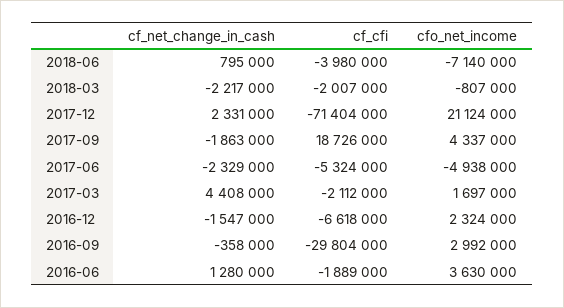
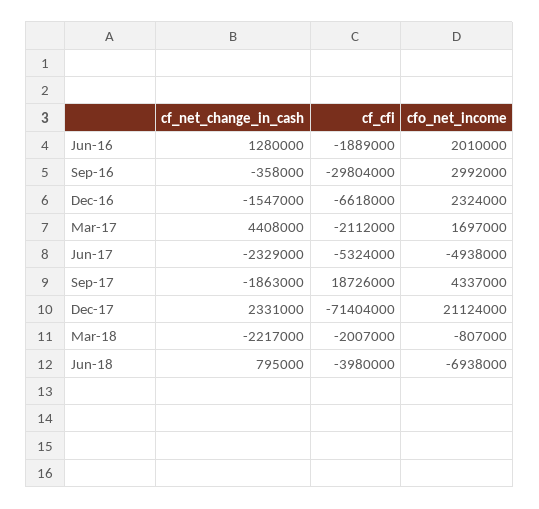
  {
    "cf_net_change_in_cash": {
      "2018-06": 795000,
      "2018-03": -2217000,
      "2017-12": 2331000,
      "2017-09": -1863000,
      "2017-06": -2329000,
      "2017-03": 4408000,
      "2016-12": -1547000,
      "2016-09": -358000,
      "2016-06": 1280000
    },
    "cf_cfi": {
      "2018-06": -3980000,
      "2018-03": -2007000,
      "2017-12": -71404000,
      "2017-09": 18726000,
      "2017-06": -5324000,
      "2017-03": -2112000,
      "2016-12": -6618000,
      "2016-09": -29804000,
      "2016-06": -1889000
    },
    "cfo_net_income": {
-     "2018-06": -7140000,
+     "2018-06": -6938000,
      "2018-03": -807000,
      "2017-12": 21124000,
      "2017-09": 4337000,
      "2017-06": -4938000,
      "2017-03": 1697000,
      "2016-12": 2324000,
      "2016-09": 2992000,
-     "2016-06": 3630000
+     "2016-06": 2010000
    }
  }

